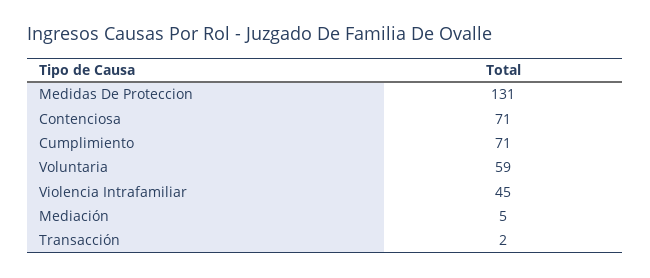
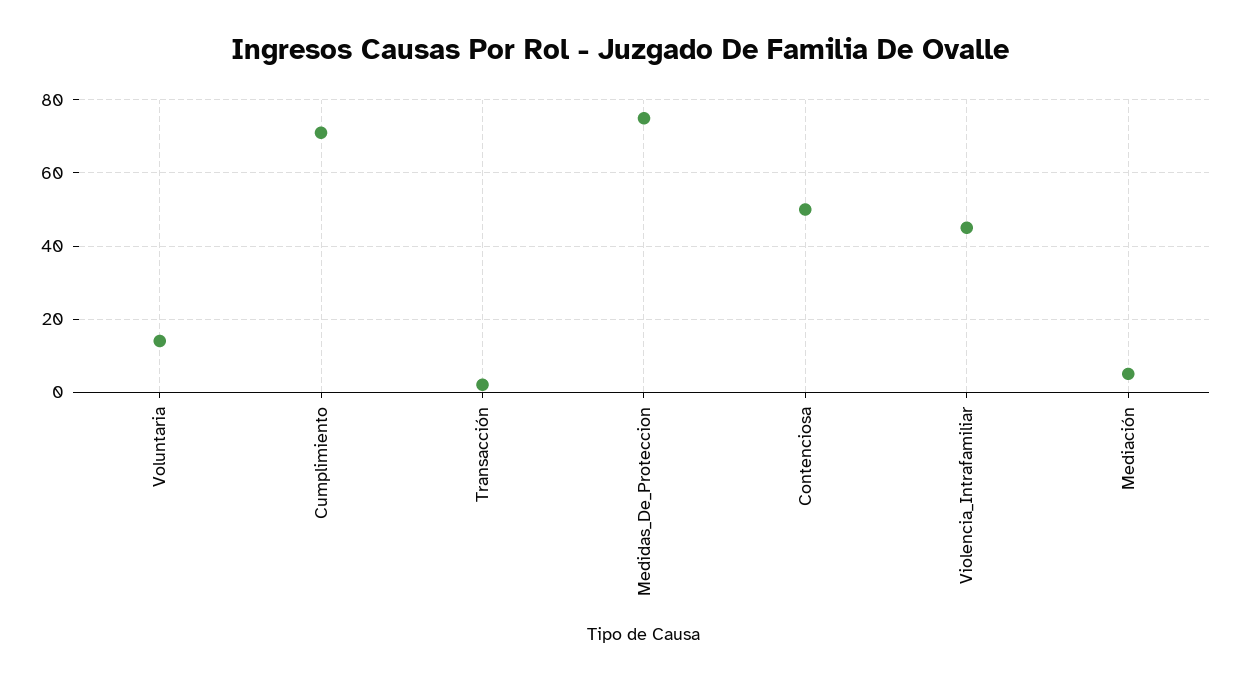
  {
-   "Medidas De Proteccion": 131,
+   "Medidas De Proteccion": 75,
-   "Contenciosa": 71,
+   "Contenciosa": 50,
    "Cumplimiento": 71,
-   "Voluntaria": 59,
+   "Voluntaria": 15,
    "Violencia Intrafamiliar": 45,
    "Mediación": 5,
    "Transacción": 2
  }

